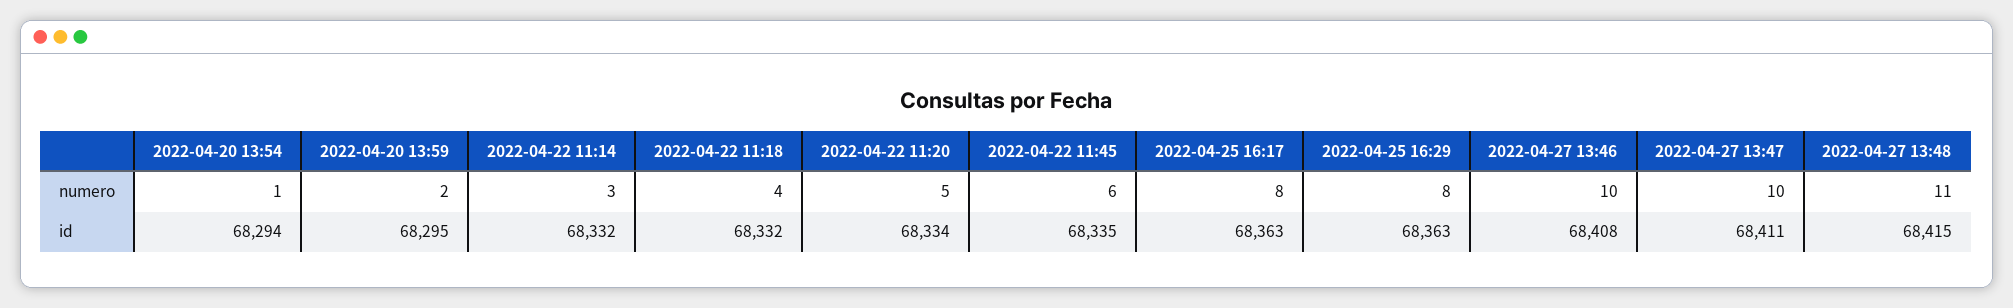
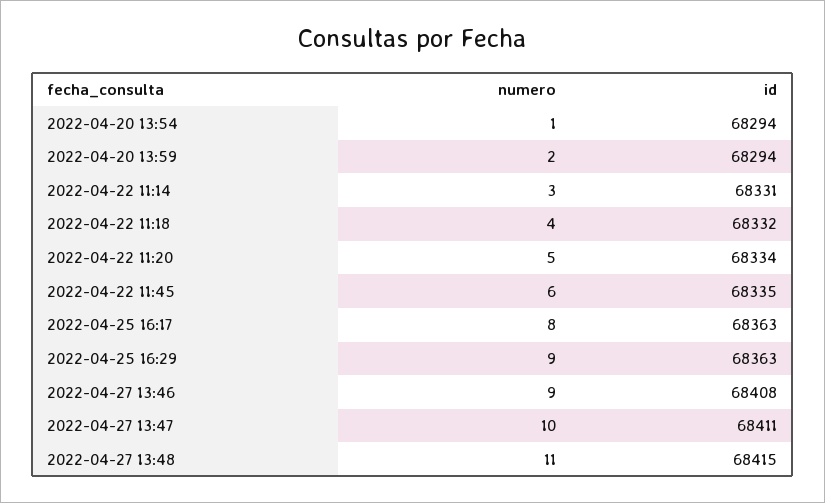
  {
    "2022-04-20 13:54": {
      "numero": 1,
      "id": 68294
    },
    "2022-04-20 13:59": {
      "numero": 2,
-     "id": 68295
+     "id": 68294
    },
    "2022-04-22 11:14": {
      "numero": 3,
-     "id": 68332
+     "id": 68331
    },
    "2022-04-22 11:18": {
      "numero": 4,
      "id": 68332
    },
    "2022-04-22 11:20": {
      "numero": 5,
      "id": 68334
    },
    "2022-04-22 11:45": {
      "numero": 6,
      "id": 68335
    },
    "2022-04-25 16:17": {
      "numero": 8,
      "id": 68363
    },
    "2022-04-25 16:29": {
-     "numero": 8,
+     "numero": 9,
      "id": 68363
    },
    "2022-04-27 13:46": {
-     "numero": 10,
+     "numero": 9,
      "id": 68408
    },
    "2022-04-27 13:47": {
      "numero": 10,
      "id": 68411
    },
    "2022-04-27 13:48": {
      "numero": 11,
      "id": 68415
    }
  }

